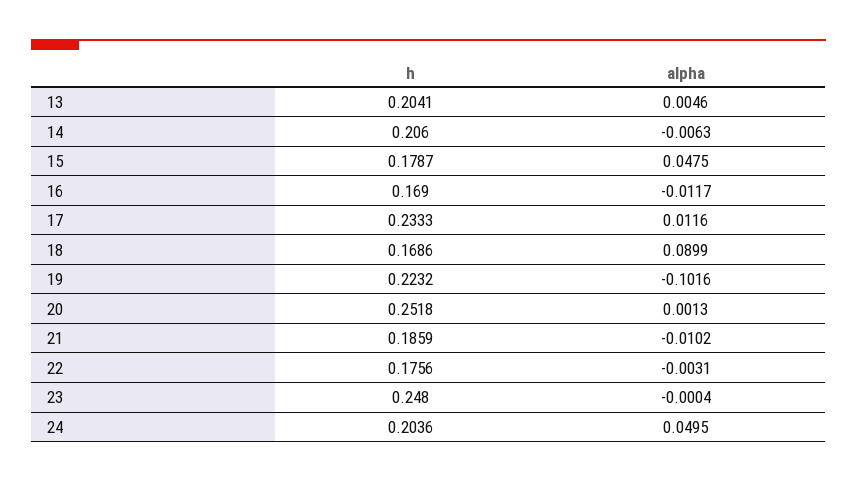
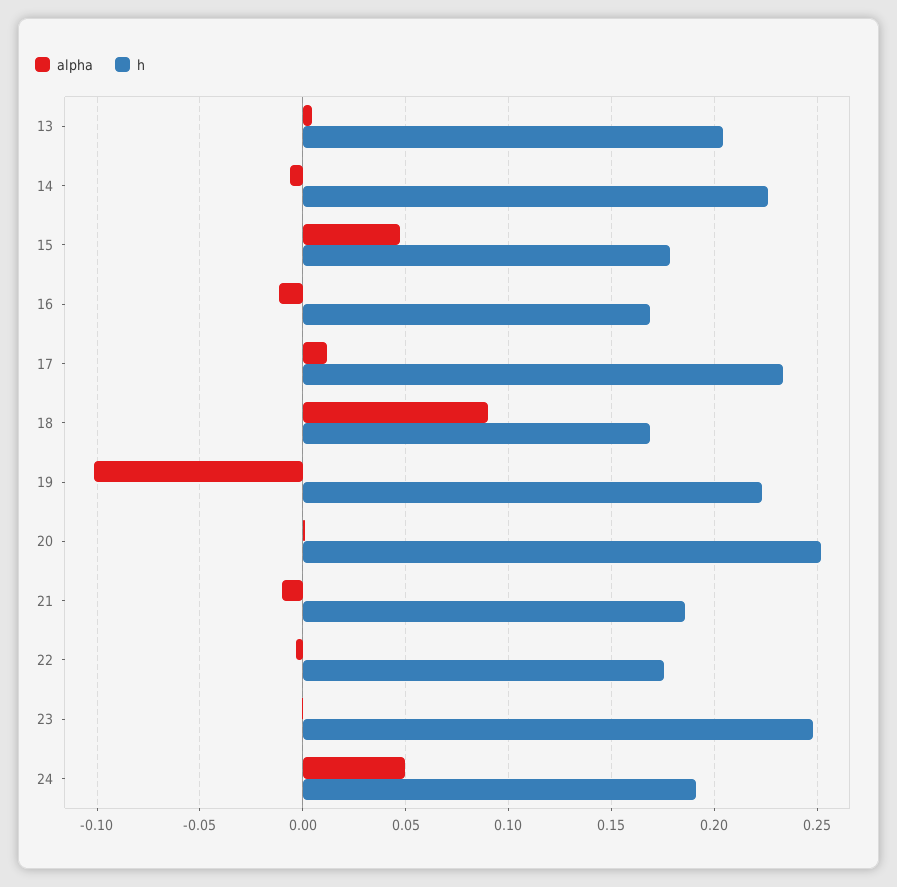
  {
    "h": {
      "13": 0.2041,
-     "14": 0.206,
+     "14": 0.225,
      "15": 0.1787,
      "16": 0.169,
      "17": 0.2333,
      "18": 0.1686,
      "19": 0.2232,
      "20": 0.2518,
      "21": 0.1859,
      "22": 0.1756,
      "23": 0.248,
-     "24": 0.2036
+     "24": 0.19
    },
    "alpha": {
      "13": 0.0046,
      "14": -0.0063,
      "15": 0.0475,
      "16": -0.0117,
      "17": 0.0116,
      "18": 0.0899,
      "19": -0.1016,
      "20": 0.0013,
      "21": -0.0102,
      "22": -0.0031,
      "23": -0.0004,
      "24": 0.0495
    }
  }

